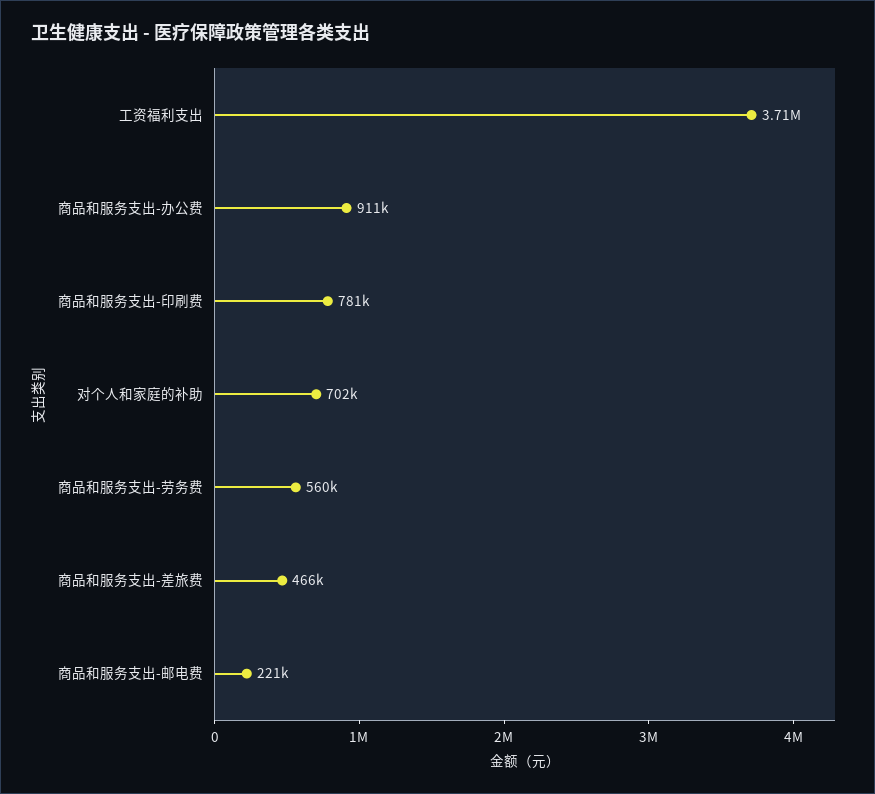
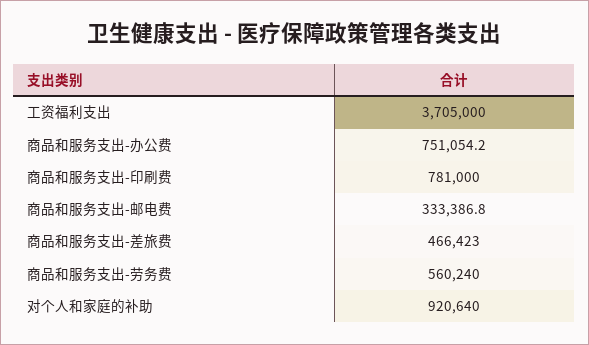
  {
    "工资福利支出": 3705000,
-   "商品和服务支出-办公费": 911000,
+   "商品和服务支出-办公费": 751054.2,
    "商品和服务支出-印刷费": 781000,
-   "对个人和家庭的补助": 702000,
+   "对个人和家庭的补助": 920640,
    "商品和服务支出-劳务费": 560240,
    "商品和服务支出-差旅费": 466423,
-   "商品和服务支出-邮电费": 221000
+   "商品和服务支出-邮电费": 333386.8
  }

